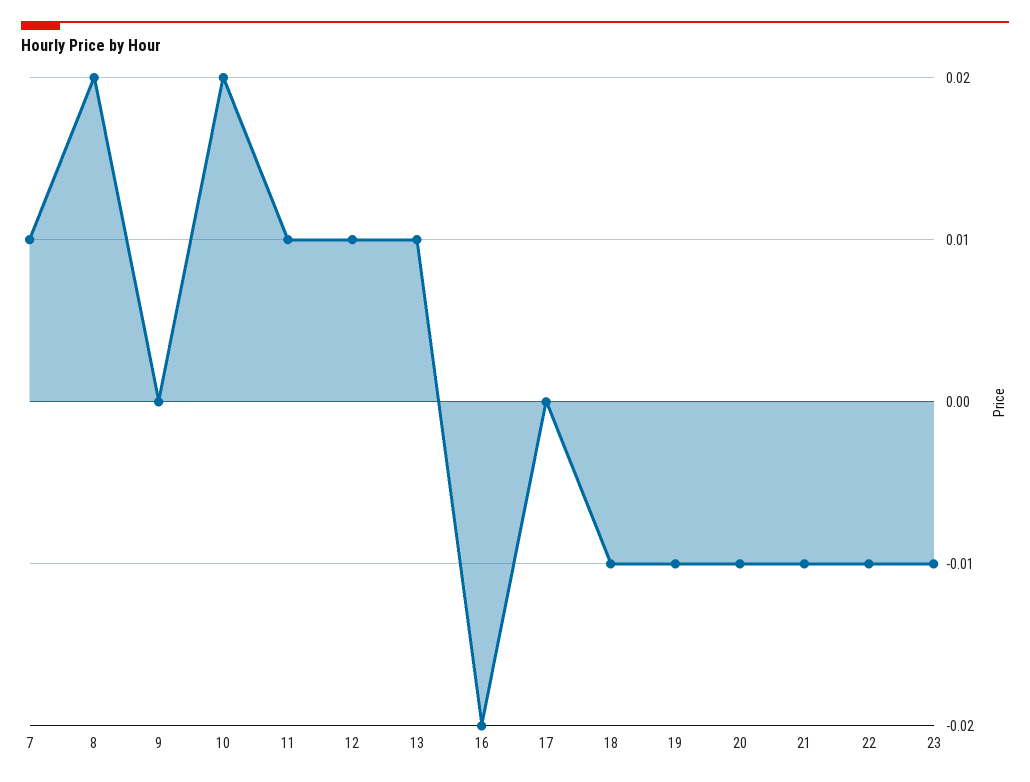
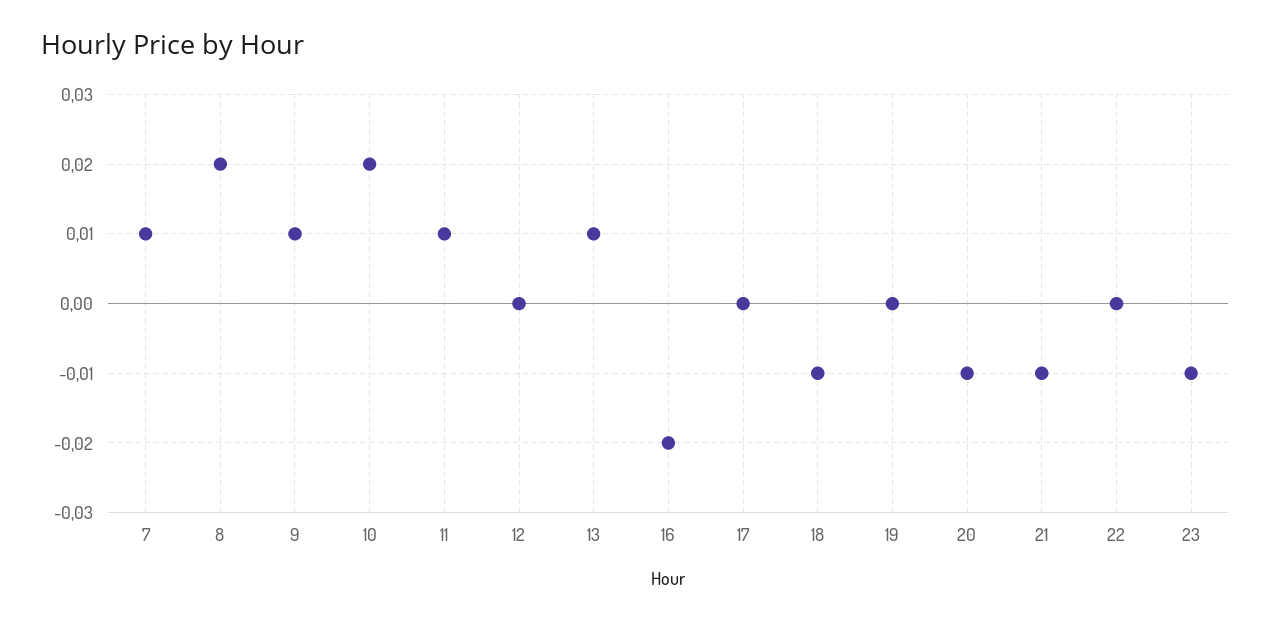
  {
    "7": 0.01,
    "8": 0.02,
-   "9": 0,
+   "9": 0.01,
    "10": 0.02,
    "11": 0.01,
-   "12": 0.01,
+   "12": 0,
    "13": 0.01,
    "16": -0.02,
    "17": 0,
    "18": -0.01,
-   "19": -0.01,
+   "19": 0,
    "20": -0.01,
    "21": -0.01,
-   "22": -0.01,
+   "22": 0,
    "23": -0.01
  }

